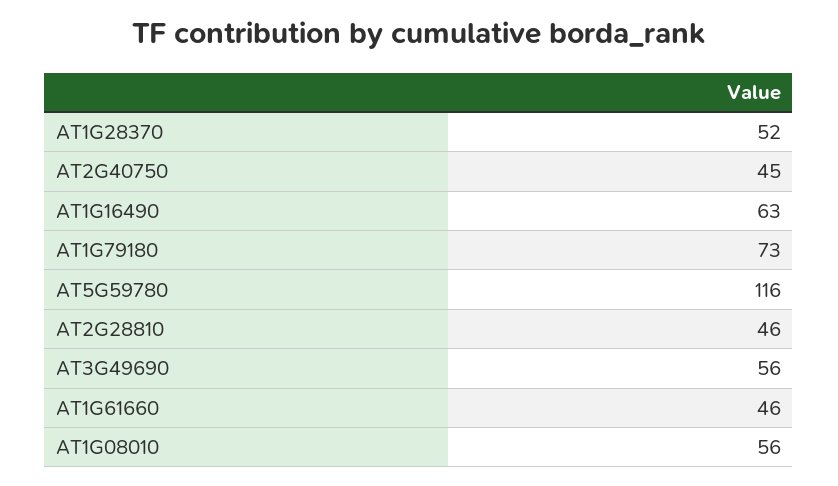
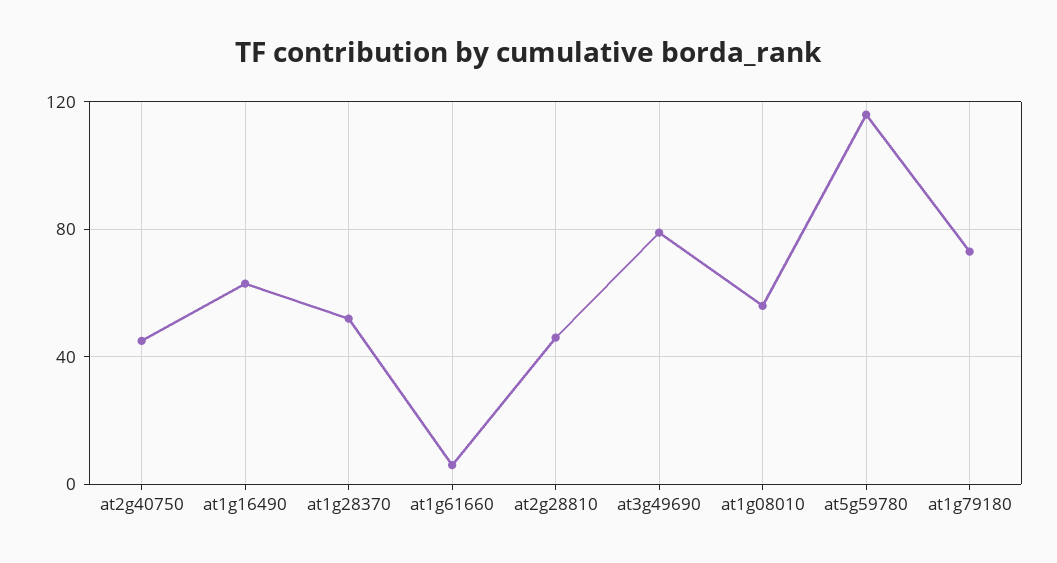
  {
    "AT1G28370": 52,
    "AT2G40750": 45,
    "AT1G16490": 63,
    "AT1G79180": 73,
    "AT5G59780": 116,
    "AT2G28810": 46,
-   "AT3G49690": 56,
+   "AT3G49690": 80,
-   "AT1G61660": 46,
+   "AT1G61660": 5,
    "AT1G08010": 56
  }

